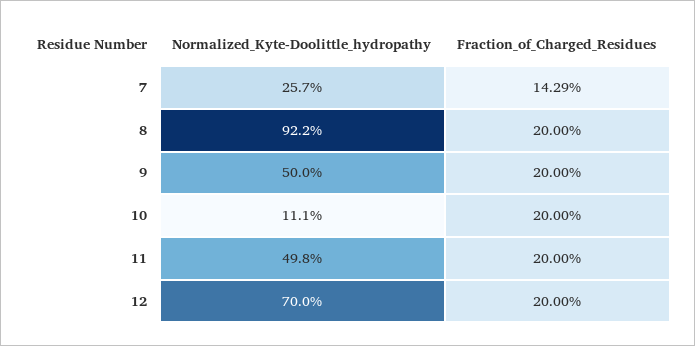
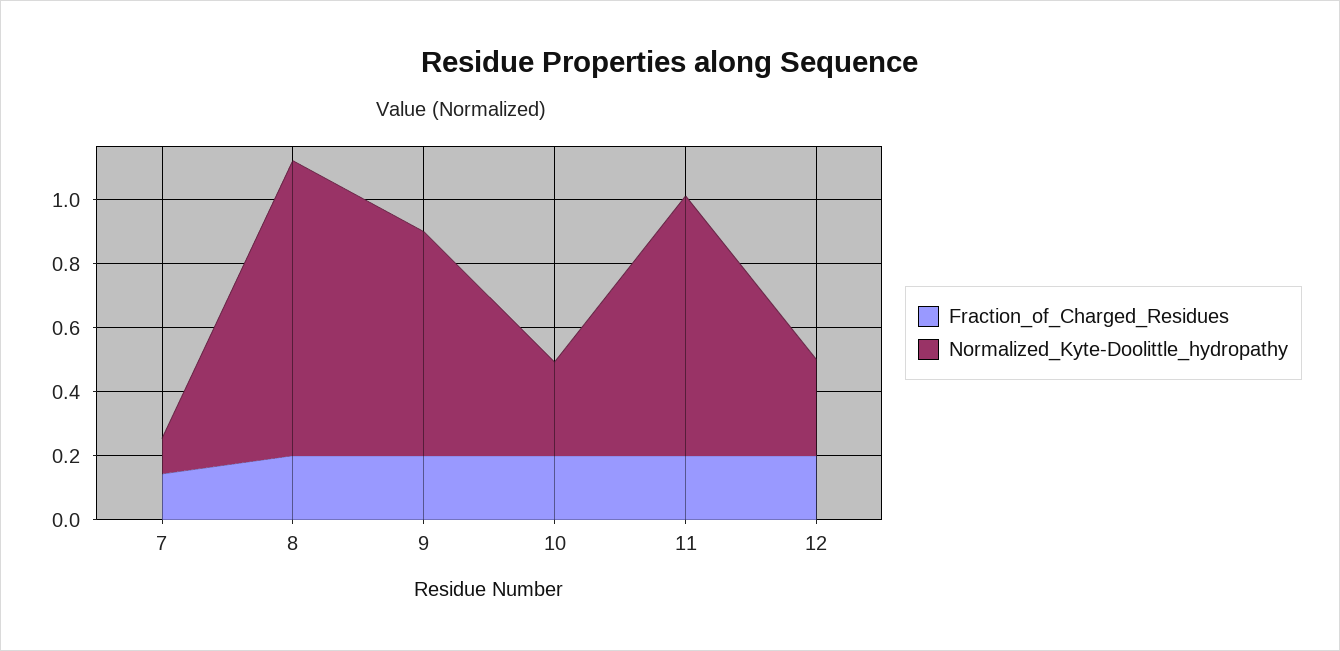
  {
    "Normalized_Kyte-Doolittle_hydropathy": {
-     "7": 0.257,
+     "7": 0.1,
      "8": 0.922,
-     "9": 0.5,
+     "9": 0.7,
-     "10": 0.111,
+     "10": 0.3,
-     "11": 0.498,
+     "11": 0.8,
-     "12": 0.7
+     "12": 0.3
    },
    "Fraction_of_Charged_Residues": {
      "7": 0.1429,
      "8": 0.2,
      "9": 0.2,
      "10": 0.2,
      "11": 0.2,
      "12": 0.2
    }
  }

